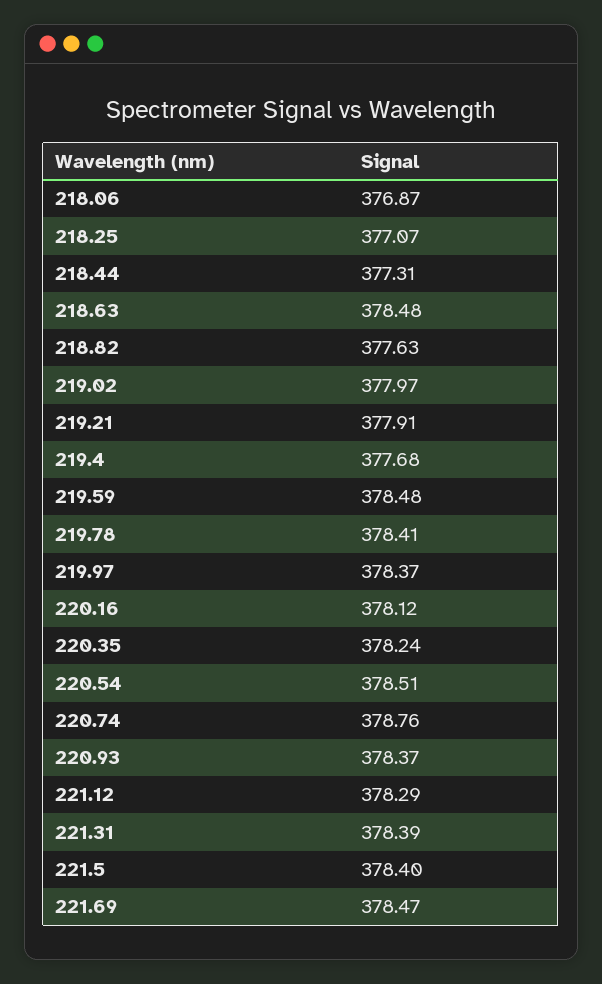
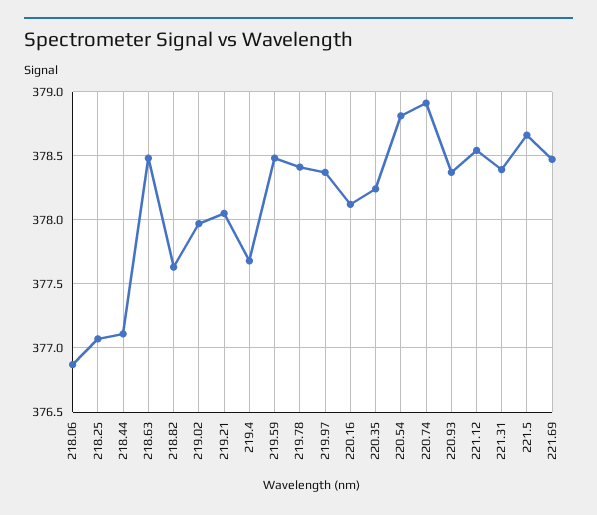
  {
    "218.06": 376.87,
    "218.25": 377.07,
-   "218.44": 377.31,
+   "218.44": 377.1,
    "218.63": 378.48,
    "218.82": 377.63,
    "219.02": 377.97,
-   "219.21": 377.91,
+   "219.21": 378.05,
    "219.4": 377.68,
    "219.59": 378.48,
    "219.78": 378.41,
    "219.97": 378.37,
    "220.16": 378.12,
    "220.35": 378.24,
-   "220.54": 378.51,
+   "220.54": 378.8,
-   "220.74": 378.76,
+   "220.74": 378.9,
    "220.93": 378.37,
-   "221.12": 378.29,
+   "221.12": 378.55,
    "221.31": 378.39,
-   "221.5": 378.4,
+   "221.5": 378.65,
    "221.69": 378.47
  }

